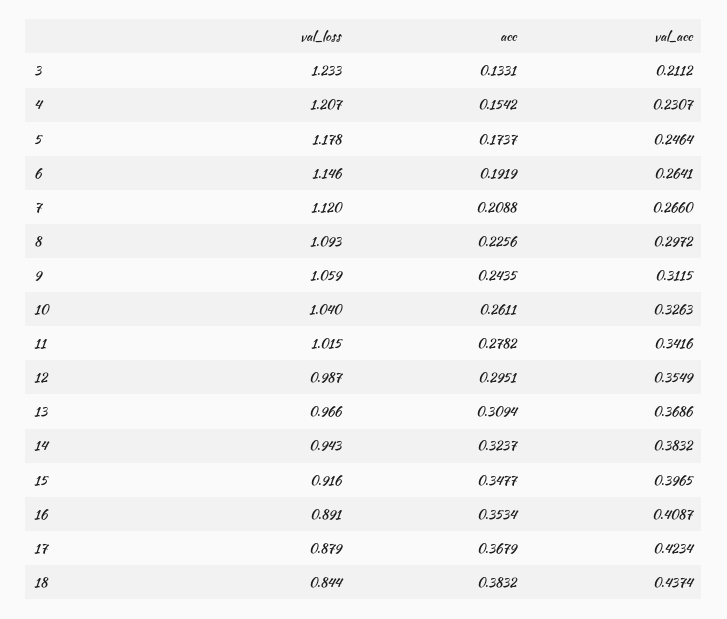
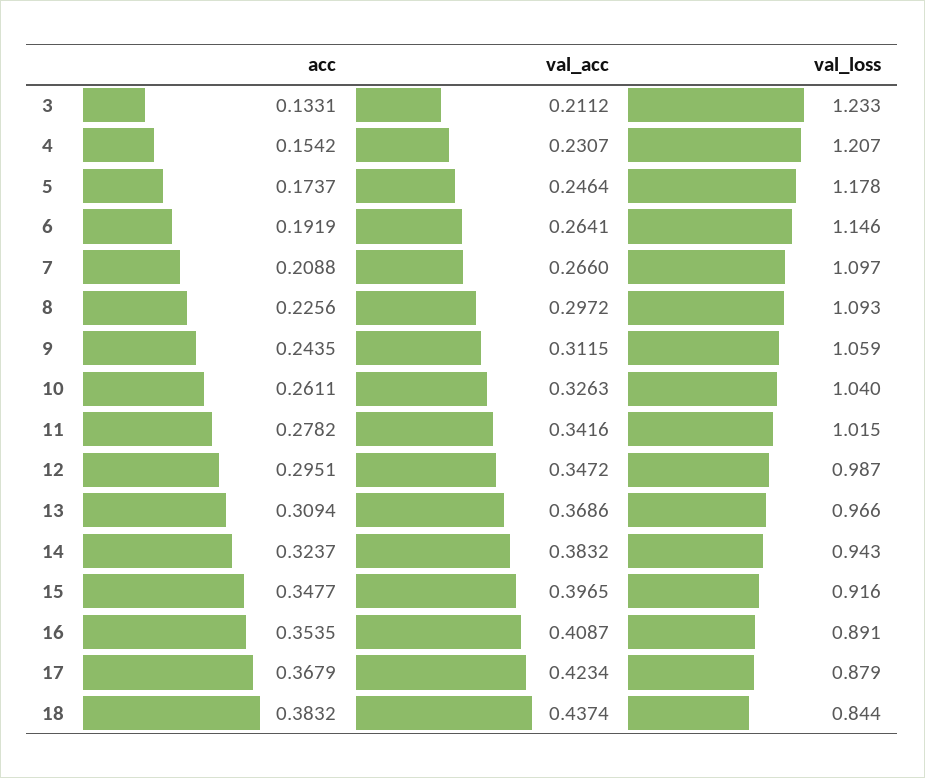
  {
    "val_loss": {
      "3": 1.233,
      "4": 1.207,
      "5": 1.178,
      "6": 1.146,
-     "7": 1.12,
+     "7": 1.097,
      "8": 1.093,
      "9": 1.059,
      "10": 1.04,
      "11": 1.015,
      "12": 0.987,
      "13": 0.966,
      "14": 0.943,
      "15": 0.916,
      "16": 0.891,
      "17": 0.879,
      "18": 0.844
    },
    "acc": {
      "3": 0.1331,
      "4": 0.1542,
      "5": 0.1737,
      "6": 0.1919,
      "7": 0.2088,
      "8": 0.2256,
      "9": 0.2435,
      "10": 0.2611,
      "11": 0.2782,
      "12": 0.2951,
      "13": 0.3094,
      "14": 0.3237,
      "15": 0.3477,
-     "16": 0.3534,
+     "16": 0.3535,
      "17": 0.3679,
      "18": 0.3832
    },
    "val_acc": {
      "3": 0.2112,
      "4": 0.2307,
      "5": 0.2464,
      "6": 0.2641,
      "7": 0.266,
      "8": 0.2972,
      "9": 0.3115,
      "10": 0.3263,
      "11": 0.3416,
-     "12": 0.3549,
+     "12": 0.3472,
      "13": 0.3686,
      "14": 0.3832,
      "15": 0.3965,
      "16": 0.4087,
      "17": 0.4234,
      "18": 0.4374
    }
  }

